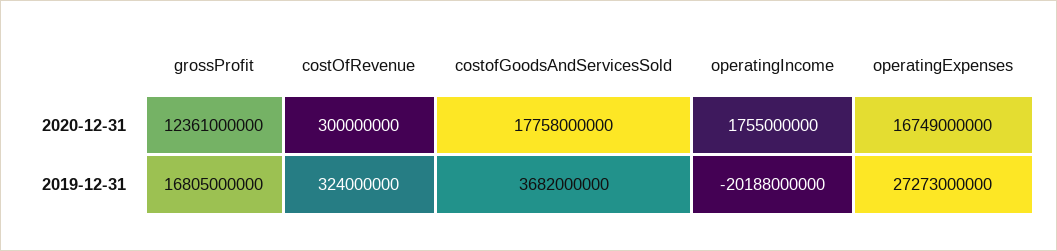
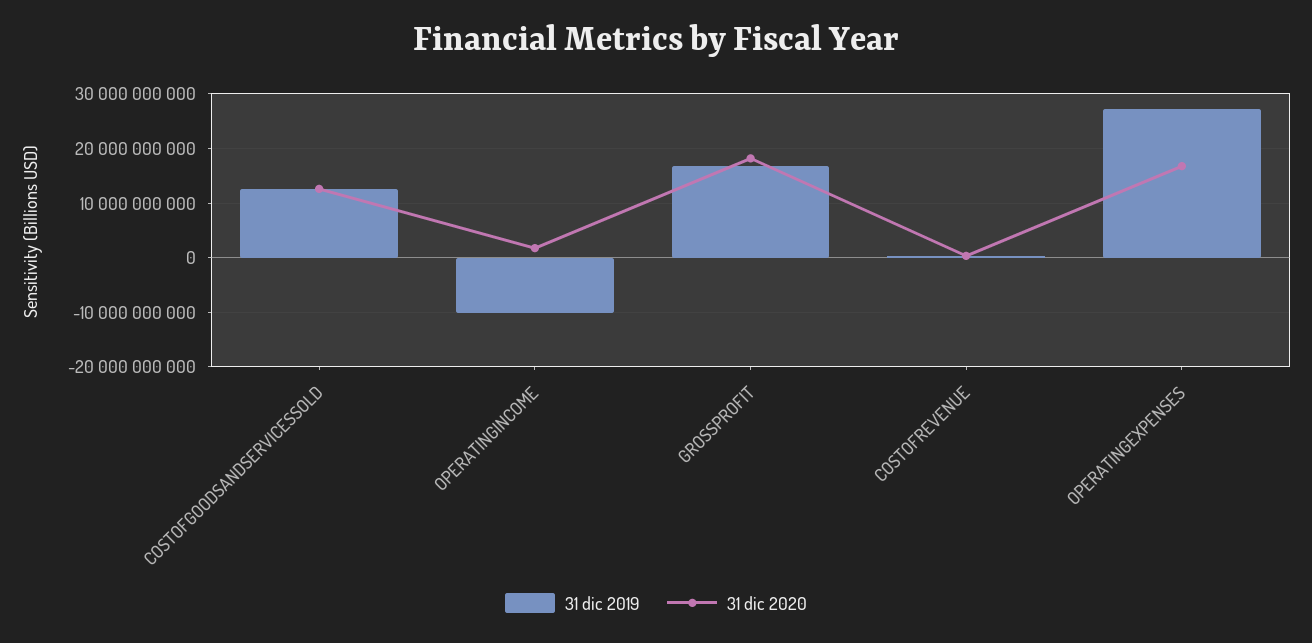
  {
    "2020-12-31": {
-     "grossProfit": 12361000000,
+     "grossProfit": 18000000000,
      "costOfRevenue": 300000000,
-     "costofGoodsAndServicesSold": 17758000000,
+     "costofGoodsAndServicesSold": 12000000000,
      "operatingIncome": 1755000000,
      "operatingExpenses": 16749000000
    },
    "2019-12-31": {
      "grossProfit": 16805000000,
      "costOfRevenue": 324000000,
-     "costofGoodsAndServicesSold": 3682000000,
+     "costofGoodsAndServicesSold": 12000000000,
-     "operatingIncome": -20188000000,
+     "operatingIncome": -10000000000,
      "operatingExpenses": 27273000000
    }
  }

